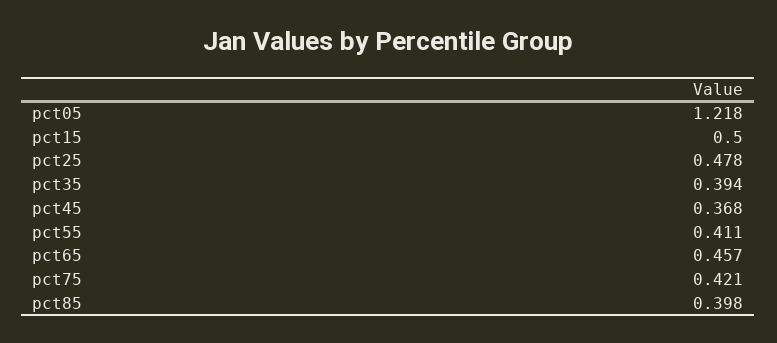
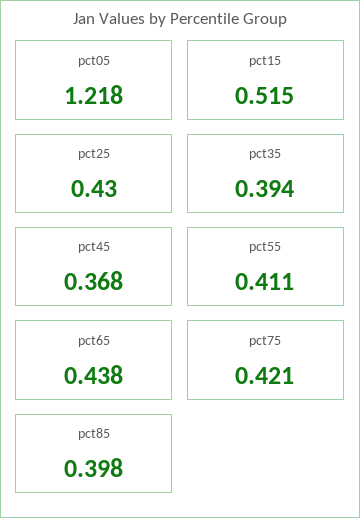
  {
    "pct05": 1.218,
-   "pct15": 0.5,
+   "pct15": 0.515,
-   "pct25": 0.478,
+   "pct25": 0.43,
    "pct35": 0.394,
    "pct45": 0.368,
    "pct55": 0.411,
-   "pct65": 0.457,
+   "pct65": 0.438,
    "pct75": 0.421,
    "pct85": 0.398
  }

